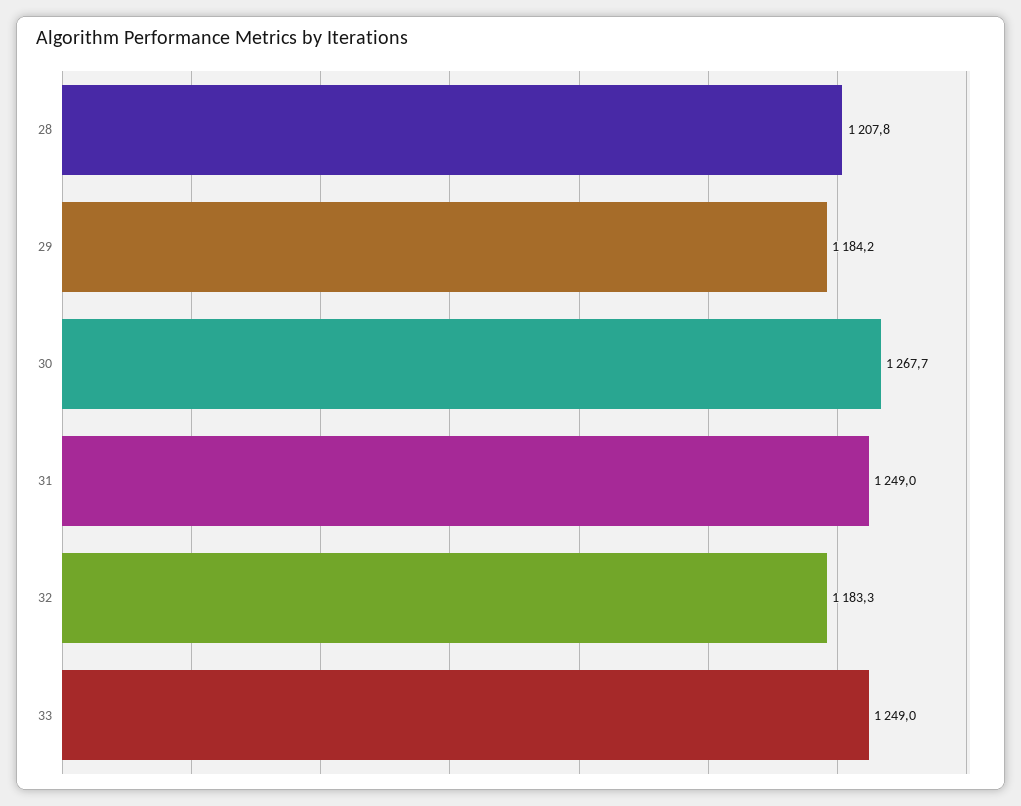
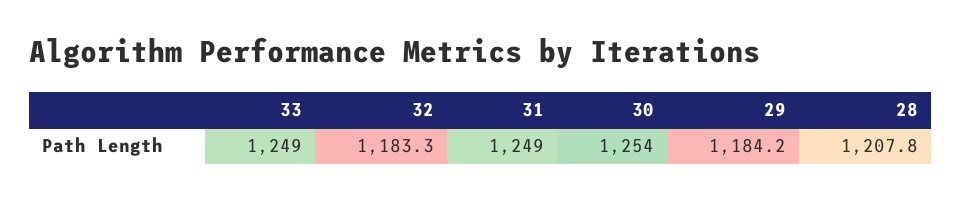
  {
    "28": 1207.8,
    "29": 1184.2,
-   "30": 1267.7,
+   "30": 1254,
    "31": 1249,
    "32": 1183.3,
    "33": 1249
  }

